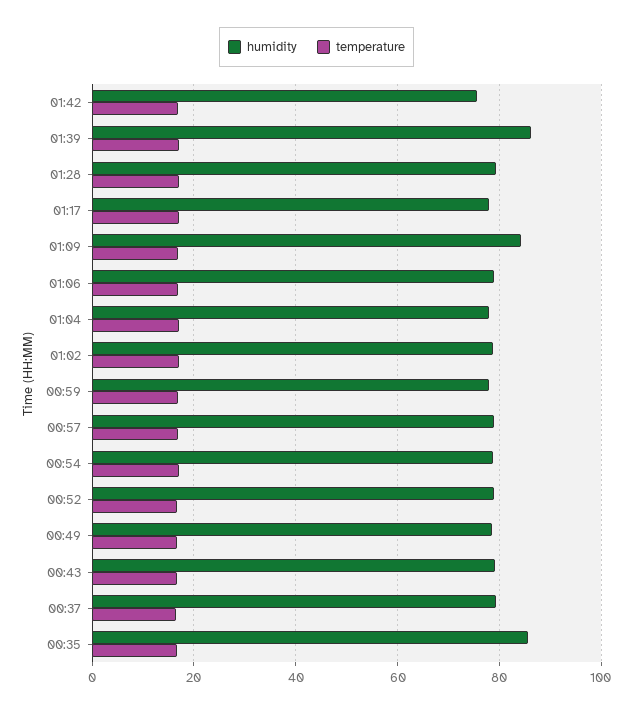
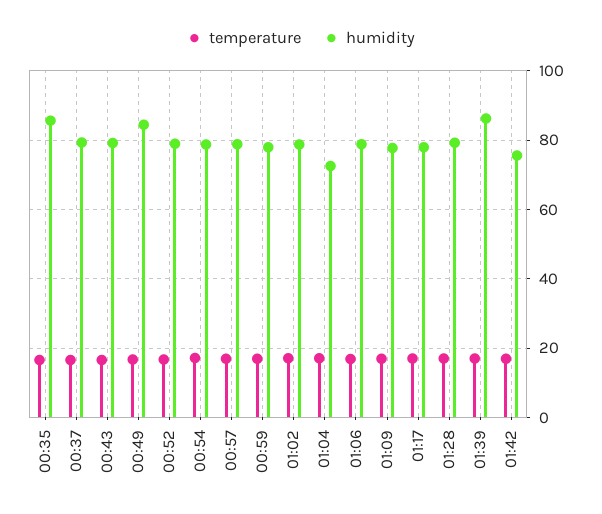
  {
    "humidity": {
      "01:42": 76,
      "01:39": 86,
      "01:28": 80,
      "01:17": 78,
-     "01:09": 84,
+     "01:09": 78,
      "01:06": 78,
-     "01:04": 78,
+     "01:04": 72,
      "01:02": 78,
      "00:59": 78,
      "00:57": 78,
      "00:54": 78,
      "00:52": 78,
-     "00:49": 78,
+     "00:49": 84,
      "00:43": 80,
      "00:37": 80,
      "00:35": 86
    },
    "temperature": {
      "01:42": 16,
      "01:39": 18,
      "01:28": 18,
      "01:17": 18,
      "01:09": 16,
      "01:06": 16,
      "01:04": 18,
      "01:02": 18,
      "00:59": 16,
      "00:57": 16,
      "00:54": 18,
      "00:52": 16,
      "00:49": 16,
      "00:43": 16,
      "00:37": 16,
      "00:35": 16
    }
  }

